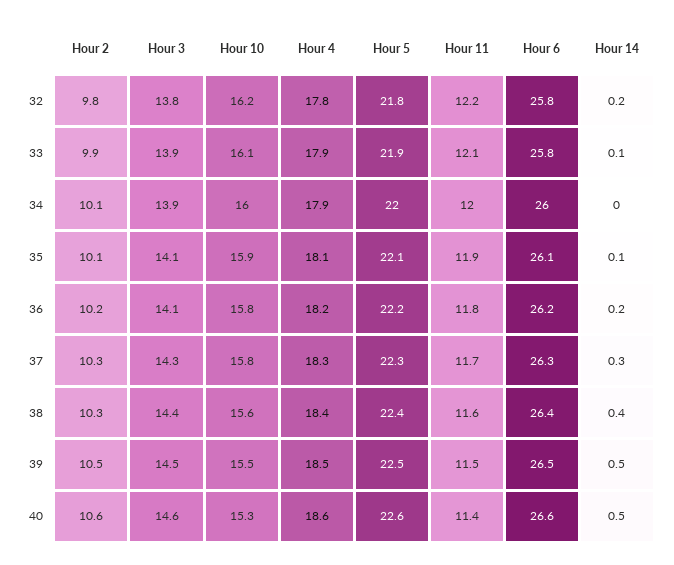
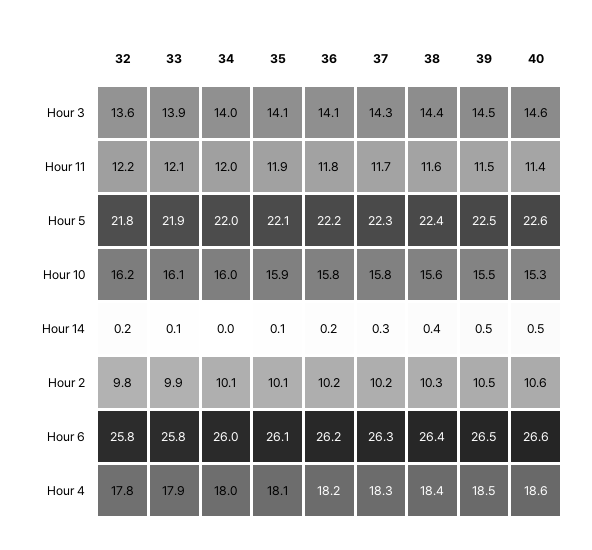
  {
    "Hour 2": {
      "32": 9.8,
      "33": 9.9,
      "34": 10.1,
      "35": 10.1,
      "36": 10.2,
-     "37": 10.3,
+     "37": 10.2,
      "38": 10.3,
      "39": 10.5,
      "40": 10.6
    },
    "Hour 3": {
-     "32": 13.8,
+     "32": 13.6,
      "33": 13.9,
-     "34": 13.9,
+     "34": 14,
      "35": 14.1,
      "36": 14.1,
      "37": 14.3,
      "38": 14.4,
      "39": 14.5,
      "40": 14.6
    },
    "Hour 10": {
      "32": 16.2,
      "33": 16.1,
      "34": 16,
      "35": 15.9,
      "36": 15.8,
      "37": 15.8,
      "38": 15.6,
      "39": 15.5,
      "40": 15.3
    },
    "Hour 4": {
      "32": 17.8,
      "33": 17.9,
-     "34": 17.9,
+     "34": 18,
      "35": 18.1,
      "36": 18.2,
      "37": 18.3,
      "38": 18.4,
      "39": 18.5,
      "40": 18.6
    },
    "Hour 5": {
      "32": 21.8,
      "33": 21.9,
      "34": 22,
      "35": 22.1,
      "36": 22.2,
      "37": 22.3,
      "38": 22.4,
      "39": 22.5,
      "40": 22.6
    },
    "Hour 11": {
      "32": 12.2,
      "33": 12.1,
      "34": 12,
      "35": 11.9,
      "36": 11.8,
      "37": 11.7,
      "38": 11.6,
      "39": 11.5,
      "40": 11.4
    },
    "Hour 6": {
      "32": 25.8,
      "33": 25.8,
      "34": 26,
      "35": 26.1,
      "36": 26.2,
      "37": 26.3,
      "38": 26.4,
      "39": 26.5,
      "40": 26.6
    },
    "Hour 14": {
      "32": 0.2,
      "33": 0.1,
      "34": 0,
      "35": 0.1,
      "36": 0.2,
      "37": 0.3,
      "38": 0.4,
      "39": 0.5,
      "40": 0.5
    }
  }

